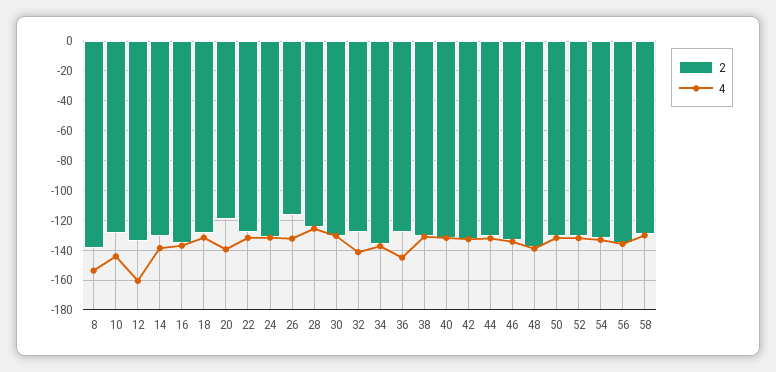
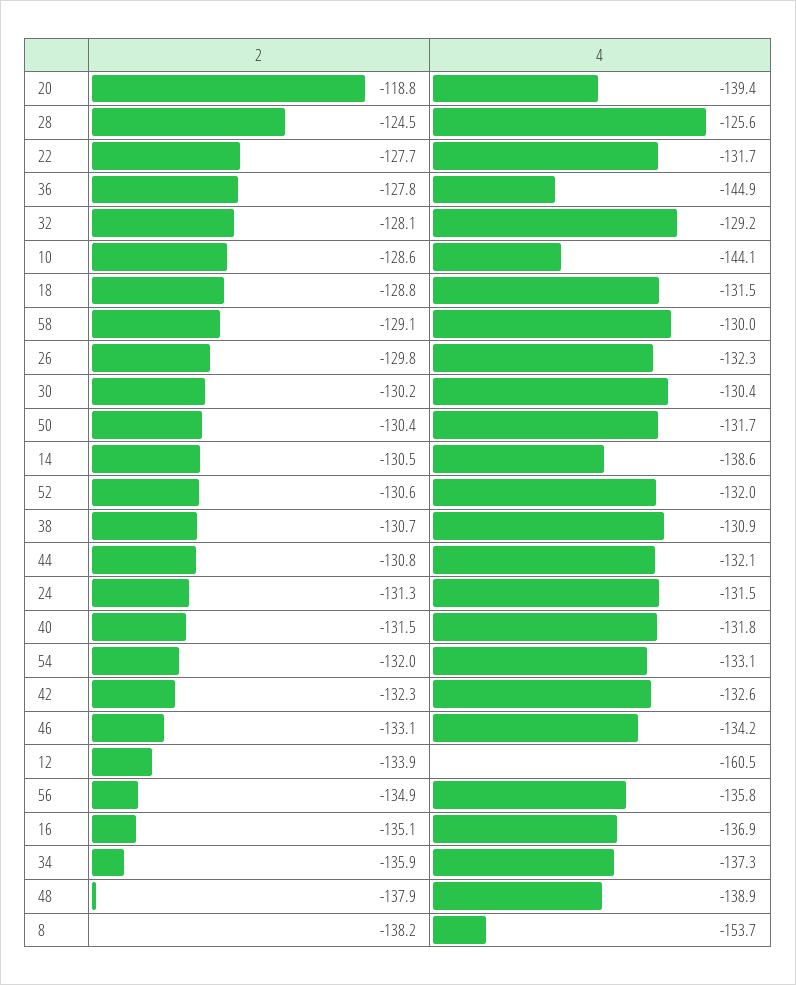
  {
    "2": {
      "8": -138.2,
      "10": -128.6,
      "12": -133.9,
      "14": -130.5,
      "16": -135.1,
      "18": -128.8,
      "20": -118.8,
      "22": -127.7,
      "24": -131.3,
-     "26": -115,
+     "26": -129.8,
      "28": -124.5,
      "30": -130.2,
      "32": -128.1,
      "34": -135.9,
      "36": -127.8,
      "38": -130.7,
      "40": -131.5,
      "42": -132.3,
      "44": -130.8,
      "46": -133.1,
      "48": -137.9,
      "50": -130.4,
      "52": -130.6,
      "54": -132,
      "56": -134.9,
      "58": -129.1
    },
    "4": {
      "8": -153.7,
      "10": -144.1,
      "12": -160.5,
      "14": -138.6,
      "16": -136.9,
      "18": -131.5,
      "20": -139.4,
      "22": -131.7,
      "24": -131.5,
      "26": -132.3,
      "28": -125.6,
      "30": -130.4,
-     "32": -140,
+     "32": -129.2,
      "34": -137.3,
      "36": -144.9,
      "38": -130.9,
      "40": -131.8,
      "42": -132.6,
      "44": -132.1,
      "46": -134.2,
      "48": -138.9,
      "50": -131.7,
      "52": -132,
      "54": -133.1,
      "56": -135.8,
      "58": -130
    }
  }

